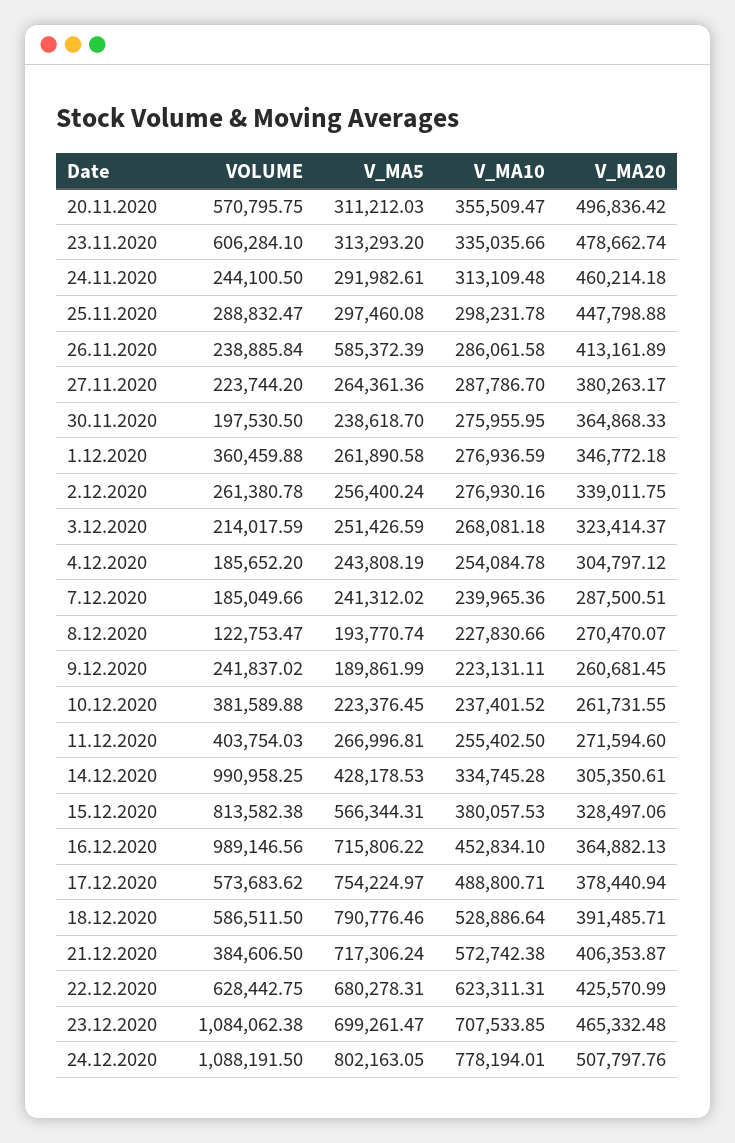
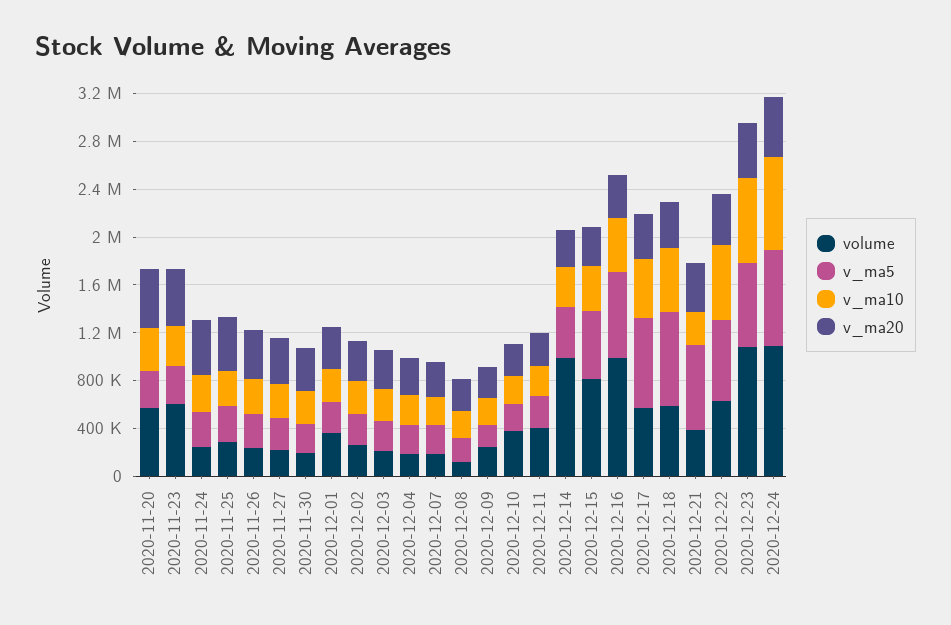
  {
    "VOLUME": {
      "20.11.2020": 570795.75,
      "23.11.2020": 606284.1,
      "24.11.2020": 244100.5,
      "25.11.2020": 288832.47,
      "26.11.2020": 238885.84,
      "27.11.2020": 223744.2,
      "30.11.2020": 197530.5,
      "1.12.2020": 360459.88,
      "2.12.2020": 261380.78,
      "3.12.2020": 214017.59,
      "4.12.2020": 185652.2,
      "7.12.2020": 185049.66,
      "8.12.2020": 122753.47,
      "9.12.2020": 241837.02,
      "10.12.2020": 381589.88,
      "11.12.2020": 403754.03,
      "14.12.2020": 990958.25,
      "15.12.2020": 813582.38,
      "16.12.2020": 989146.56,
      "17.12.2020": 573683.62,
      "18.12.2020": 586511.5,
      "21.12.2020": 384606.5,
      "22.12.2020": 628442.75,
      "23.12.2020": 1084062.38,
      "24.12.2020": 1088191.5
    },
    "V_MA5": {
      "20.11.2020": 311212.03,
      "23.11.2020": 313293.2,
      "24.11.2020": 291982.61,
      "25.11.2020": 297460.08,
-     "26.11.2020": 585372.39,
+     "26.11.2020": 300000,
      "27.11.2020": 264361.36,
      "30.11.2020": 238618.7,
      "1.12.2020": 261890.58,
      "2.12.2020": 256400.24,
      "3.12.2020": 251426.59,
      "4.12.2020": 243808.19,
      "7.12.2020": 241312.02,
      "8.12.2020": 193770.74,
      "9.12.2020": 189861.99,
      "10.12.2020": 223376.45,
      "11.12.2020": 266996.81,
      "14.12.2020": 428178.53,
      "15.12.2020": 566344.31,
      "16.12.2020": 715806.22,
      "17.12.2020": 754224.97,
      "18.12.2020": 790776.46,
      "21.12.2020": 717306.24,
      "22.12.2020": 680278.31,
      "23.12.2020": 699261.47,
      "24.12.2020": 802163.05
    },
    "V_MA10": {
      "20.11.2020": 355509.47,
      "23.11.2020": 335035.66,
      "24.11.2020": 313109.48,
      "25.11.2020": 298231.78,
      "26.11.2020": 286061.58,
      "27.11.2020": 287786.7,
      "30.11.2020": 275955.95,
      "1.12.2020": 276936.59,
      "2.12.2020": 276930.16,
      "3.12.2020": 268081.18,
      "4.12.2020": 254084.78,
      "7.12.2020": 239965.36,
      "8.12.2020": 227830.66,
      "9.12.2020": 223131.11,
      "10.12.2020": 237401.52,
      "11.12.2020": 255402.5,
      "14.12.2020": 334745.28,
      "15.12.2020": 380057.53,
      "16.12.2020": 452834.1,
      "17.12.2020": 488800.71,
      "18.12.2020": 528886.64,
-     "21.12.2020": 572742.38,
+     "21.12.2020": 300000,
      "22.12.2020": 623311.31,
      "23.12.2020": 707533.85,
      "24.12.2020": 778194.01
    },
    "V_MA20": {
      "20.11.2020": 496836.42,
      "23.11.2020": 478662.74,
      "24.11.2020": 460214.18,
      "25.11.2020": 447798.88,
      "26.11.2020": 413161.89,
      "27.11.2020": 380263.17,
      "30.11.2020": 364868.33,
      "1.12.2020": 346772.18,
      "2.12.2020": 339011.75,
      "3.12.2020": 323414.37,
      "4.12.2020": 304797.12,
      "7.12.2020": 287500.51,
      "8.12.2020": 270470.07,
      "9.12.2020": 260681.45,
      "10.12.2020": 261731.55,
      "11.12.2020": 271594.6,
      "14.12.2020": 305350.61,
      "15.12.2020": 328497.06,
      "16.12.2020": 364882.13,
      "17.12.2020": 378440.94,
      "18.12.2020": 391485.71,
      "21.12.2020": 406353.87,
      "22.12.2020": 425570.99,
      "23.12.2020": 465332.48,
      "24.12.2020": 507797.76
    }
  }

